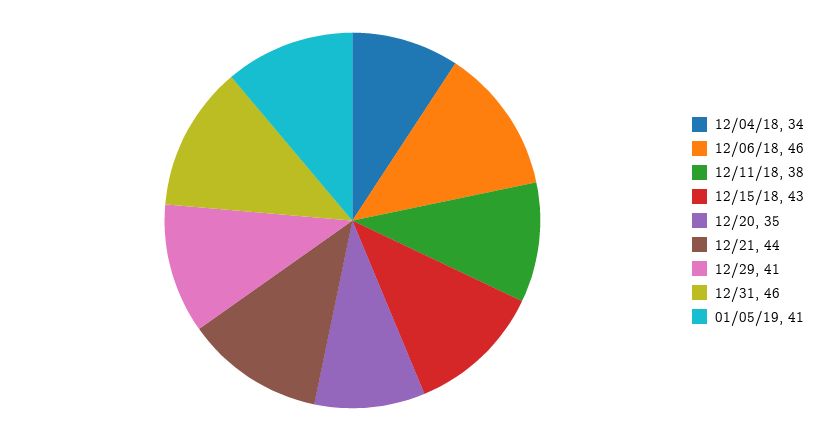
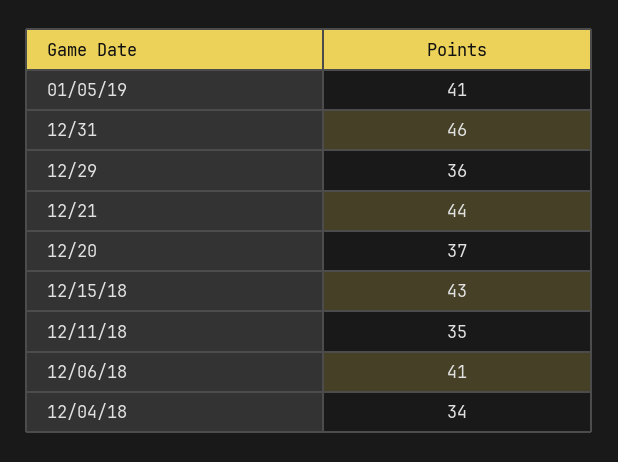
  {
    "12/04/18": 34,
-   "12/06/18": 46,
+   "12/06/18": 41,
-   "12/11/18": 38,
+   "12/11/18": 35,
    "12/15/18": 43,
-   "12/20": 35,
+   "12/20": 37,
    "12/21": 44,
-   "12/29": 41,
+   "12/29": 36,
    "12/31": 46,
    "01/05/19": 41
  }

